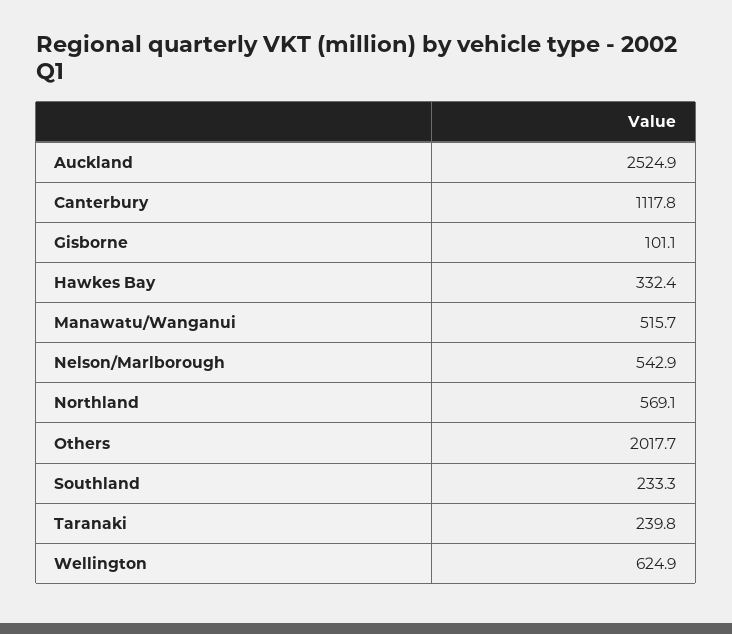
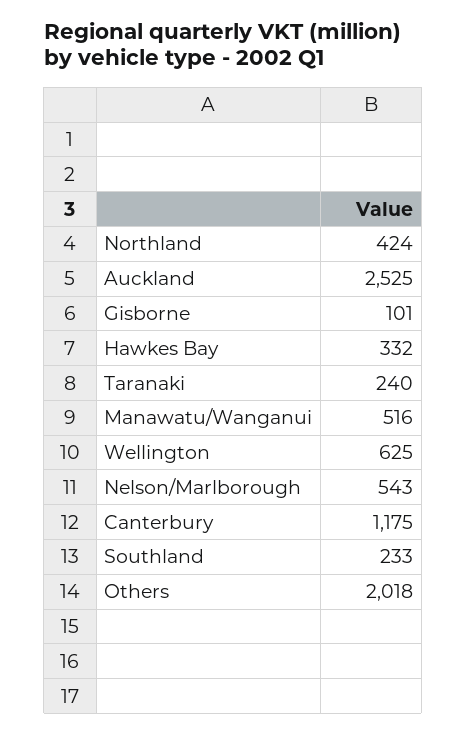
  {
    "Auckland": 2524.9,
-   "Canterbury": 1117.8,
+   "Canterbury": 1175,
    "Gisborne": 101.1,
    "Hawkes Bay": 332.4,
    "Manawatu/Wanganui": 515.7,
    "Nelson/Marlborough": 542.9,
-   "Northland": 569.1,
+   "Northland": 424,
    "Others": 2017.7,
    "Southland": 233.3,
    "Taranaki": 239.8,
    "Wellington": 624.9
  }

